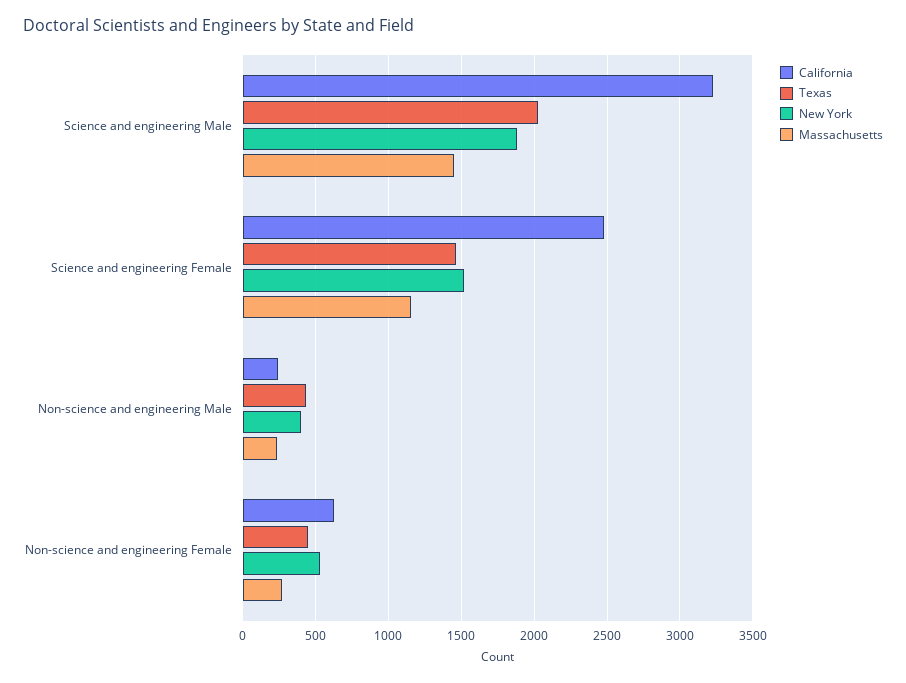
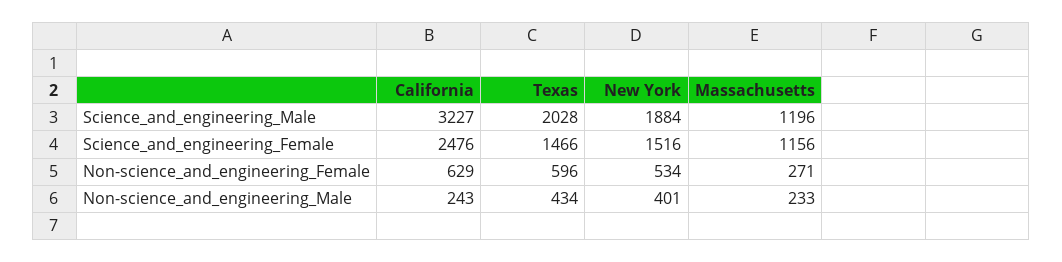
  {
    "California": {
      "Science and engineering Male": 3227,
      "Science and engineering Female": 2476,
      "Non-science and engineering Male": 243,
      "Non-science and engineering Female": 629
    },
    "Texas": {
      "Science and engineering Male": 2028,
      "Science and engineering Female": 1466,
      "Non-science and engineering Male": 434,
-     "Non-science and engineering Female": 450
+     "Non-science and engineering Female": 596
    },
    "New York": {
      "Science and engineering Male": 1884,
      "Science and engineering Female": 1516,
      "Non-science and engineering Male": 401,
      "Non-science and engineering Female": 534
    },
    "Massachusetts": {
-     "Science and engineering Male": 1450,
+     "Science and engineering Male": 1196,
      "Science and engineering Female": 1156,
      "Non-science and engineering Male": 233,
      "Non-science and engineering Female": 271
    }
  }

